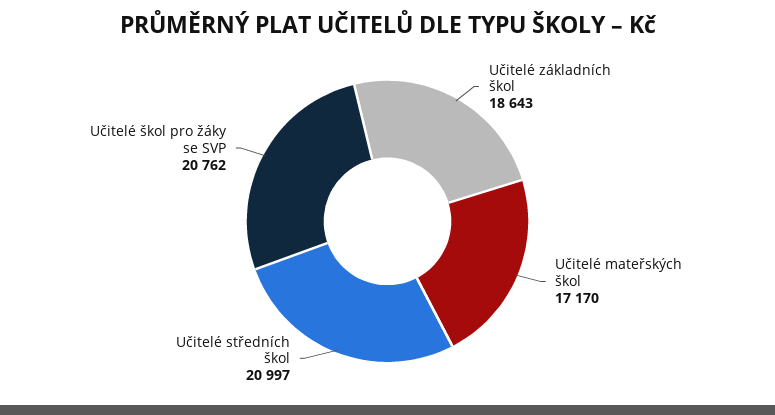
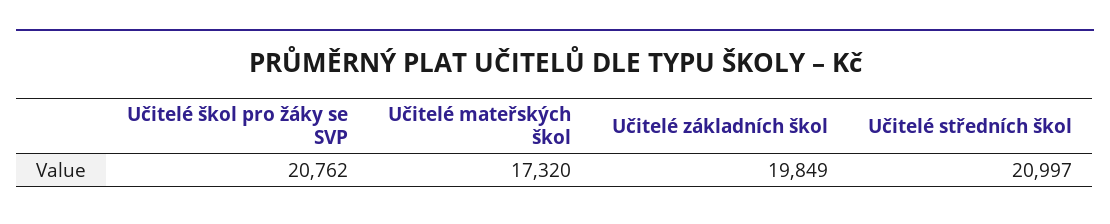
  {
-   "Učitelé základních škol": 18643,
+   "Učitelé základních škol": 19849,
-   "Učitelé mateřských škol": 17170,
+   "Učitelé mateřských škol": 17320,
    "Učitelé středních škol": 20997,
    "Učitelé škol pro žáky se SVP": 20762
  }

